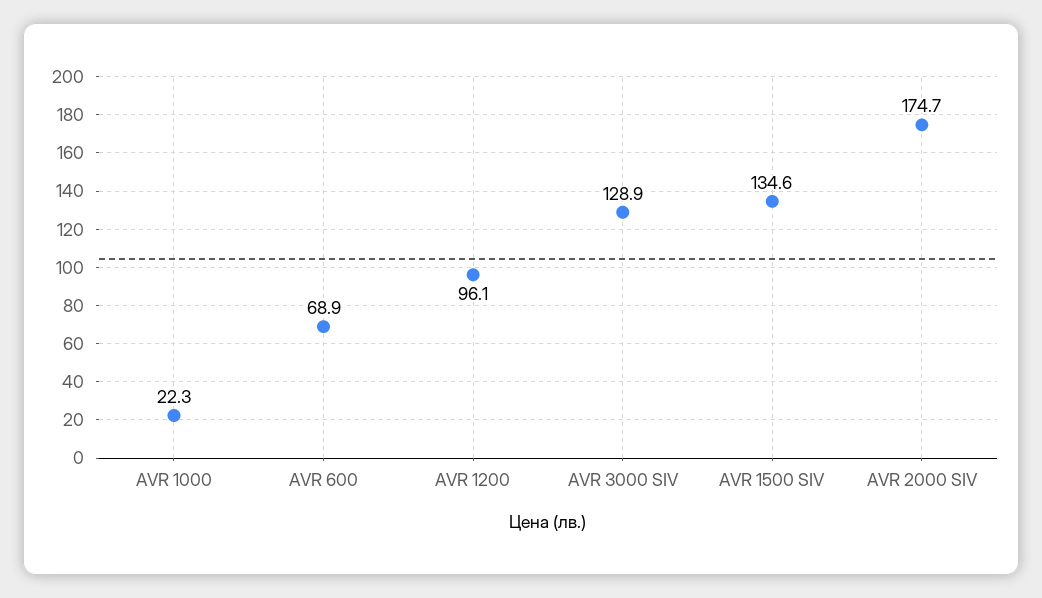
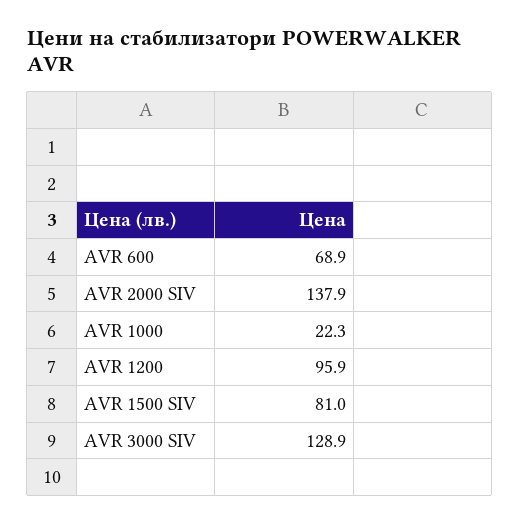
  {
    "AVR 1000": 22.3,
    "AVR 600": 68.9,
-   "AVR 1200": 96.1,
+   "AVR 1200": 95.9,
    "AVR 3000 SIV": 128.9,
-   "AVR 1500 SIV": 134.6,
+   "AVR 1500 SIV": 81,
-   "AVR 2000 SIV": 174.7
+   "AVR 2000 SIV": 137.9
  }

